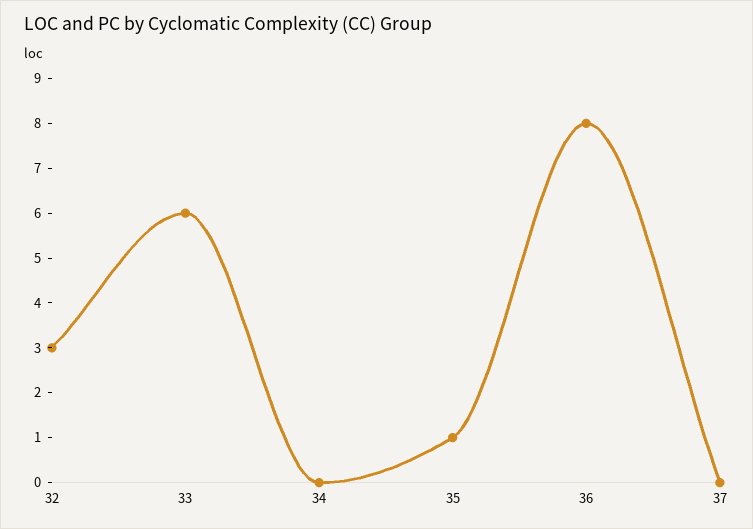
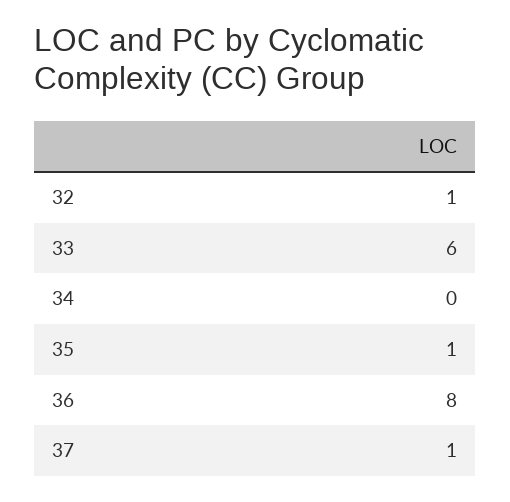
  {
-   "32": 3,
+   "32": 1,
    "33": 6,
    "34": 0,
    "35": 1,
    "36": 8,
-   "37": 0
+   "37": 1
  }

